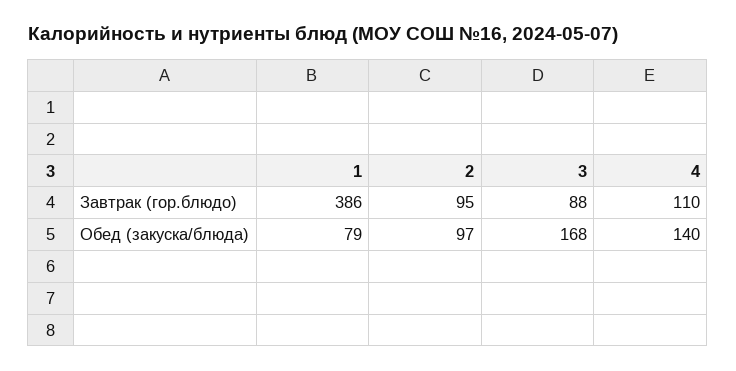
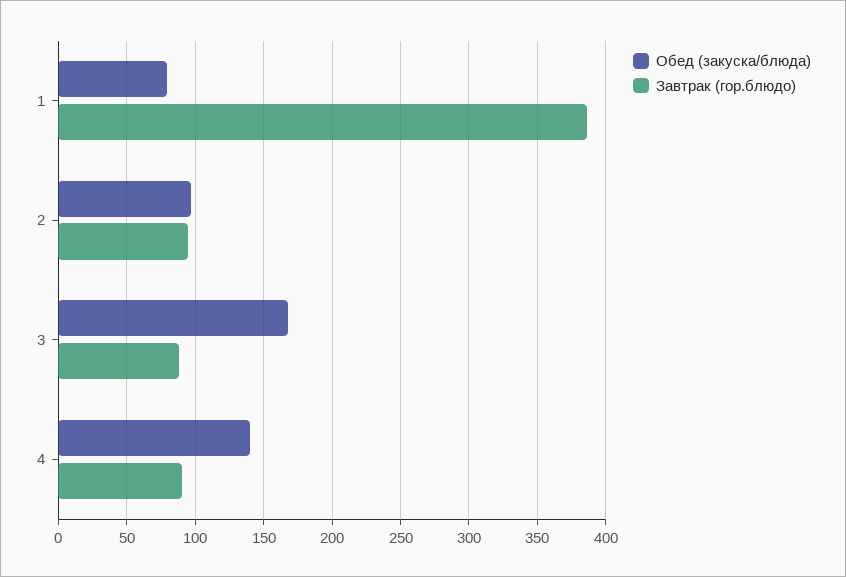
  {
    "Завтрак (гор.блюдо)": {
      "1": 386,
      "2": 95,
      "3": 88,
-     "4": 110
+     "4": 90
    },
    "Обед (закуска/блюда)": {
      "1": 79,
      "2": 97,
      "3": 168,
      "4": 140
    }
  }

